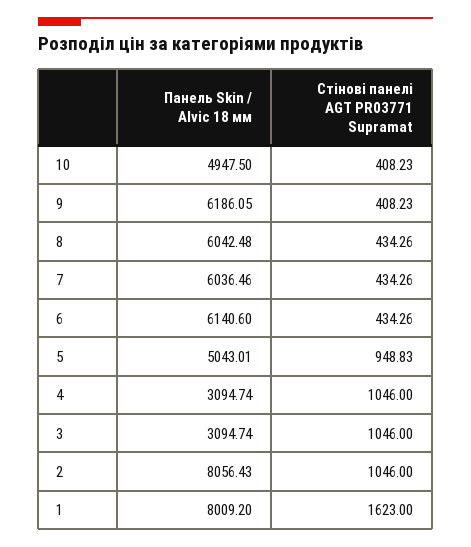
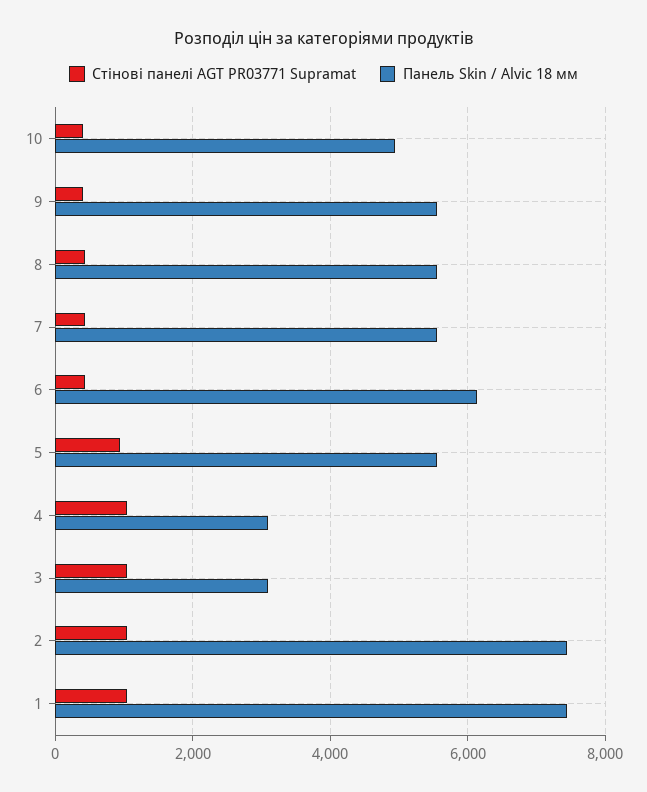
  {
    "Панель Skin / Alvic 18 мм": {
      "10": 4947.5,
-     "9": 6186.05,
+     "9": 5600,
-     "8": 6042.48,
+     "8": 5600,
-     "7": 6036.46,
+     "7": 5600,
      "6": 6140.6,
-     "5": 5043.01,
+     "5": 5600,
      "4": 3094.74,
      "3": 3094.74,
-     "2": 8056.43,
+     "2": 7400,
-     "1": 8009.2
+     "1": 7400
    },
    "Стінові панелі AGT PR03771 Supramat": {
      "10": 408.23,
      "9": 408.23,
      "8": 434.26,
      "7": 434.26,
      "6": 434.26,
      "5": 948.83,
      "4": 1046,
      "3": 1046,
      "2": 1046,
-     "1": 1623
+     "1": 1000
    }
  }

